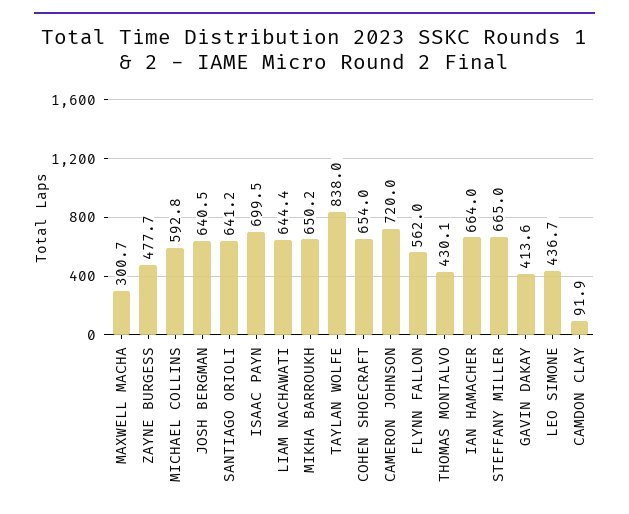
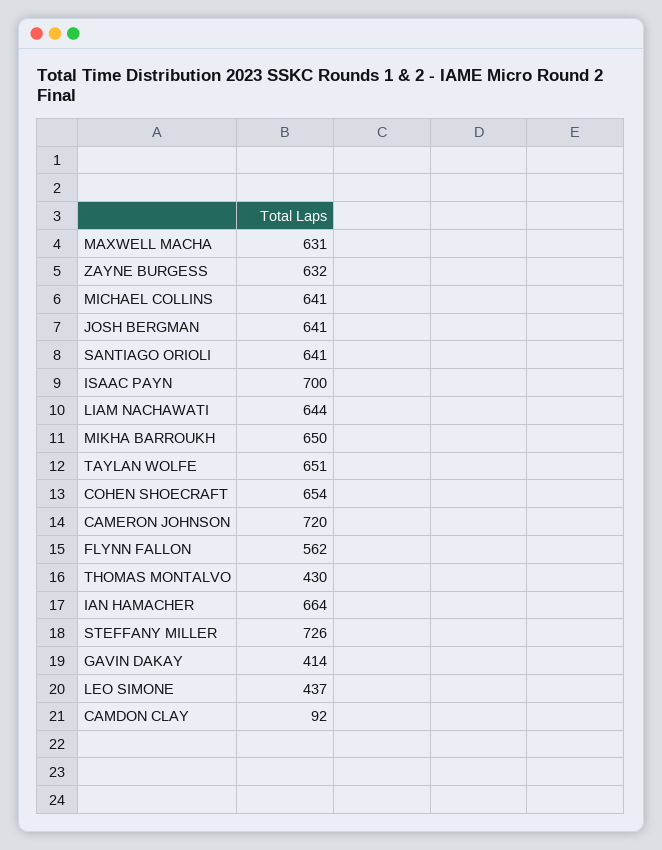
  {
-   "MAXWELL MACHA": 300.7,
+   "MAXWELL MACHA": 631,
-   "ZAYNE BURGESS": 477.7,
+   "ZAYNE BURGESS": 632,
-   "MICHAEL COLLINS": 592.8,
+   "MICHAEL COLLINS": 641,
    "JOSH BERGMAN": 640.5,
    "SANTIAGO ORIOLI": 641.2,
    "ISAAC PAYN": 699.5,
    "LIAM NACHAWATI": 644.4,
    "MIKHA BARROUKH": 650.2,
-   "TAYLAN WOLFE": 838,
+   "TAYLAN WOLFE": 651,
    "COHEN SHOECRAFT": 654,
    "CAMERON JOHNSON": 720,
    "FLYNN FALLON": 562,
    "THOMAS MONTALVO": 430.1,
    "IAN HAMACHER": 664,
-   "STEFFANY MILLER": 665,
+   "STEFFANY MILLER": 726,
    "GAVIN DAKAY": 413.6,
    "LEO SIMONE": 436.7,
    "CAMDON CLAY": 91.9
  }

